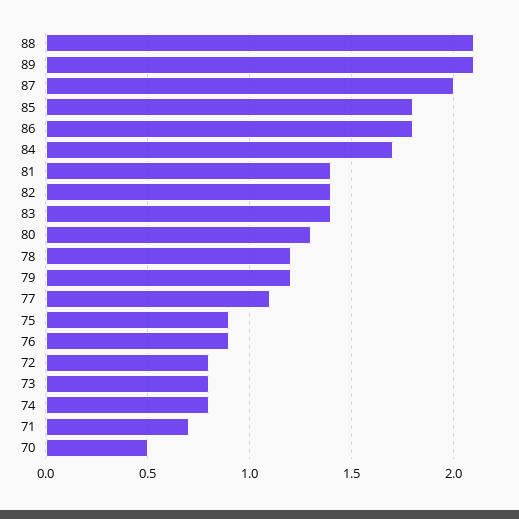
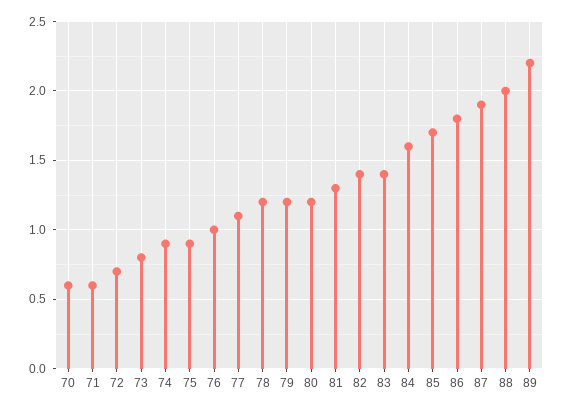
  {
-   "88": 2.1,
+   "88": 2,
-   "89": 2.1,
+   "89": 2.2,
-   "87": 2,
+   "87": 1.9,
-   "85": 1.8,
+   "85": 1.7,
    "86": 1.8,
-   "84": 1.7,
+   "84": 1.6,
-   "81": 1.4,
+   "81": 1.3,
    "82": 1.4,
    "83": 1.4,
-   "80": 1.3,
+   "80": 1.2,
    "78": 1.2,
    "79": 1.2,
    "77": 1.1,
    "75": 0.9,
-   "76": 0.9,
+   "76": 1,
-   "72": 0.8,
+   "72": 0.7,
    "73": 0.8,
-   "74": 0.8,
+   "74": 0.9,
-   "71": 0.7,
+   "71": 0.6,
-   "70": 0.5
+   "70": 0.6
  }

